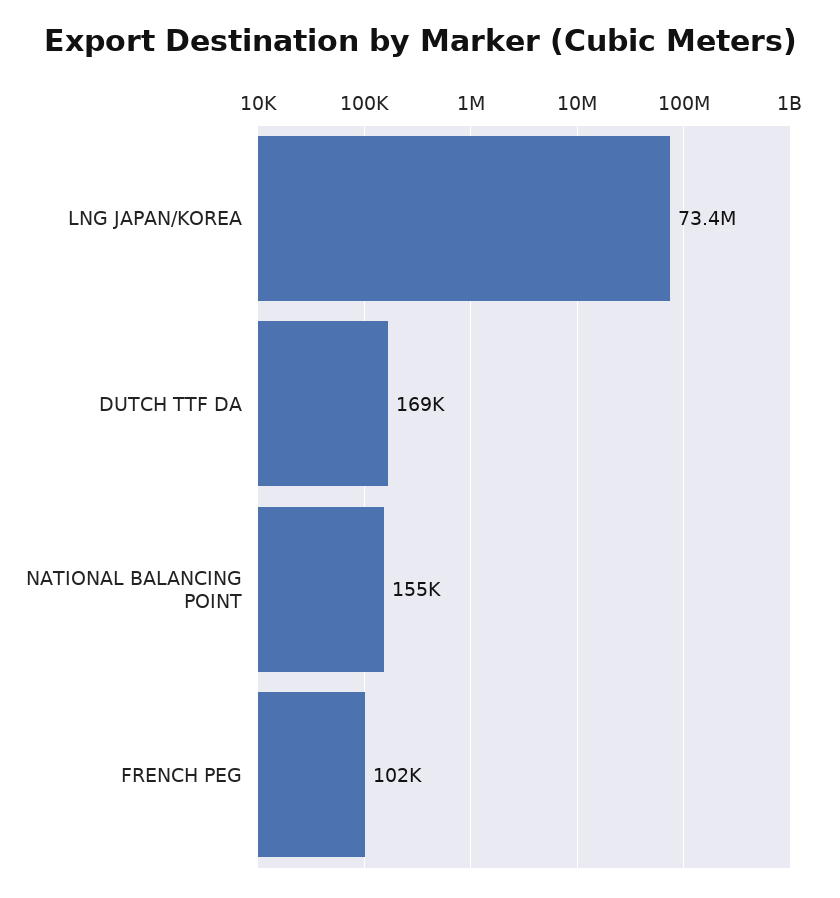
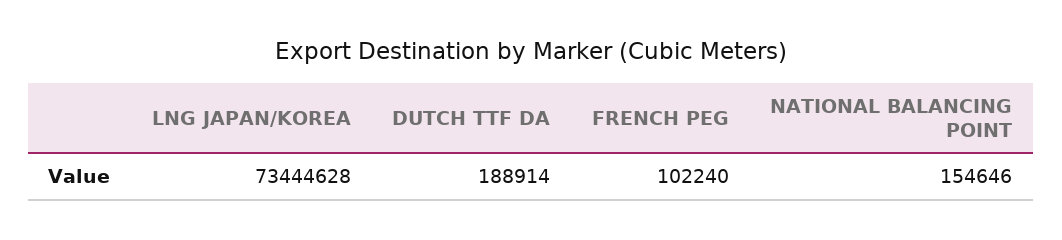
  {
    "LNG JAPAN/KOREA": 73444628,
-   "DUTCH TTF DA": 169000,
+   "DUTCH TTF DA": 188914,
    "NATIONAL BALANCING POINT": 154646,
    "FRENCH PEG": 102240
  }

